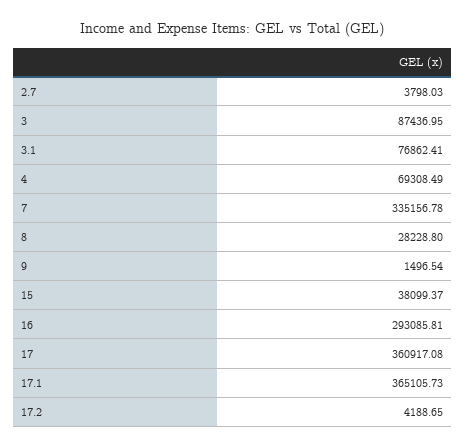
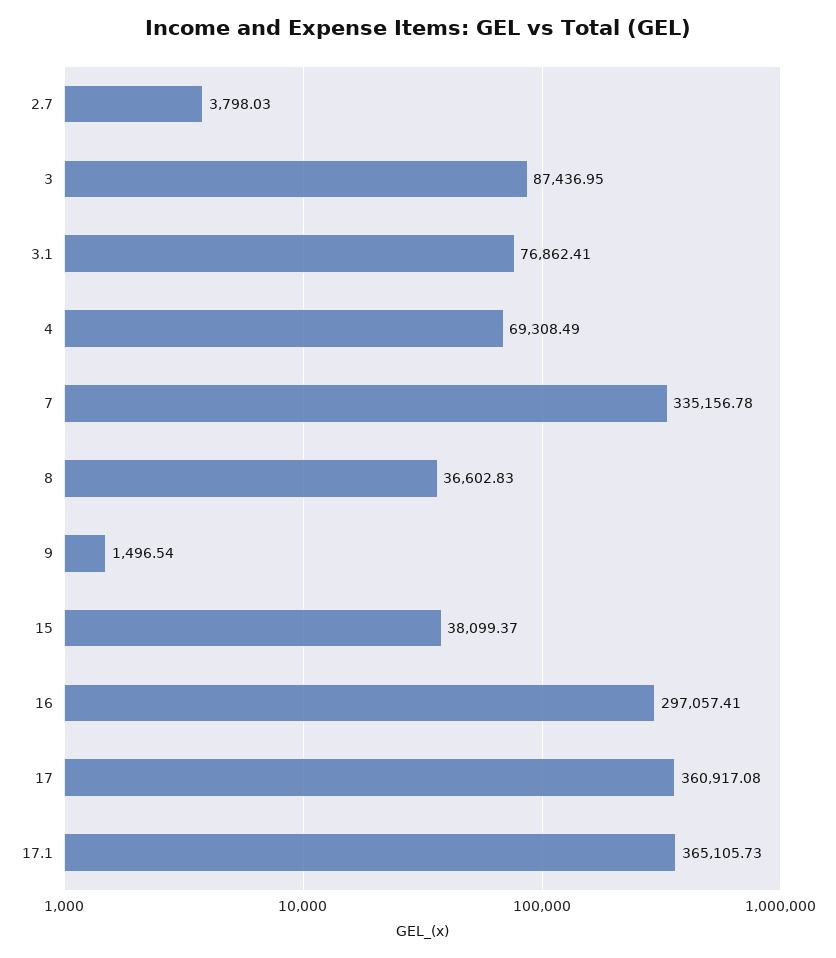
  {
    "2.7": 3798.03,
    "3": 87436.95,
    "3.1": 76862.41,
    "4": 69308.49,
    "7": 335156.78,
-   "8": 28228.8,
+   "8": 36602.83,
    "9": 1496.54,
    "15": 38099.37,
-   "16": 293085.81,
+   "16": 297057.41,
    "17": 360917.08,
-   "17.1": 365105.73,
+   "17.1": 365105.73
-   "17.2": 4188.65
  }

